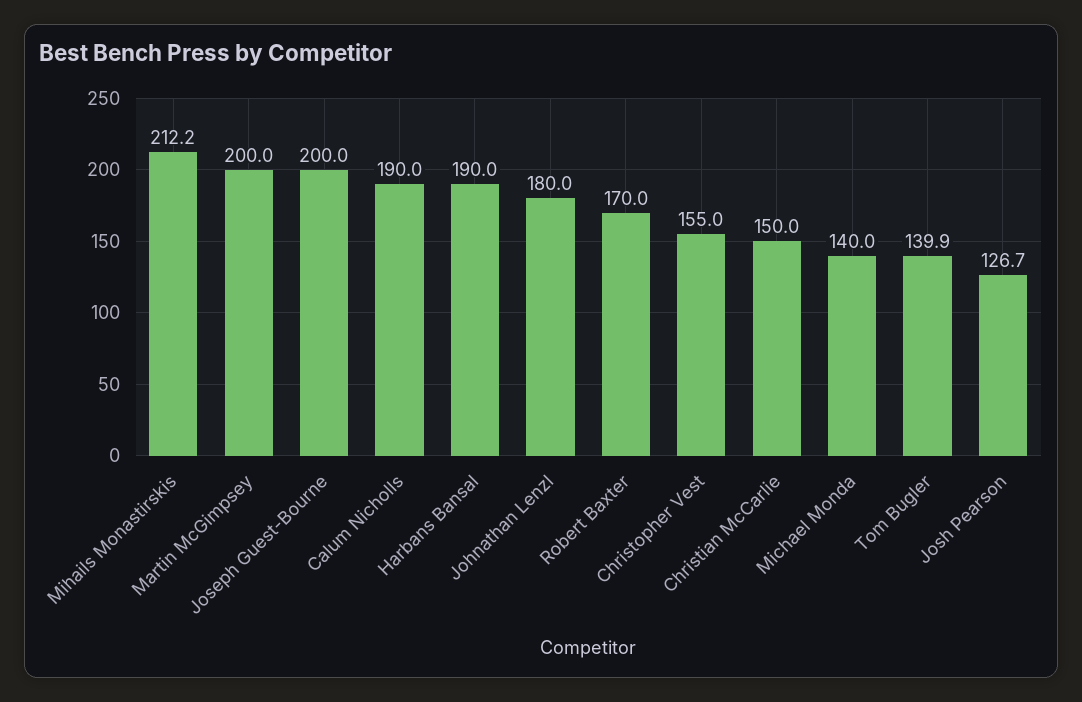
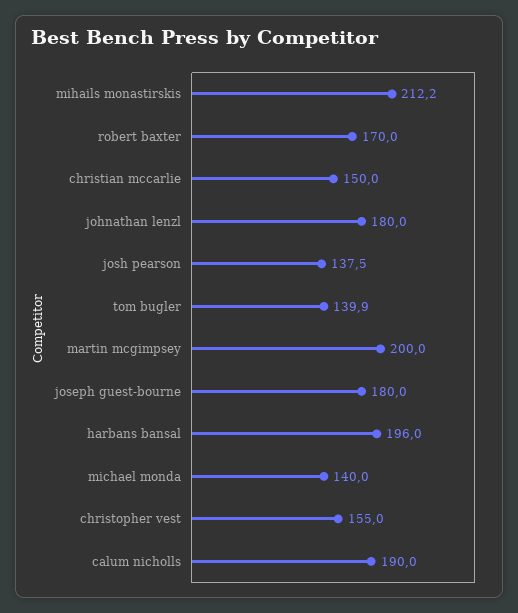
  {
    "Mihails Monastirskis": 212.2,
    "Martin McGimpsey": 200,
-   "Joseph Guest-Bourne": 200,
+   "Joseph Guest-Bourne": 180,
    "Calum Nicholls": 190,
-   "Harbans Bansal": 190,
+   "Harbans Bansal": 196,
    "Johnathan Lenzl": 180,
    "Robert Baxter": 170,
    "Christopher Vest": 155,
    "Christian McCarlie": 150,
    "Michael Monda": 140,
    "Tom Bugler": 139.9,
-   "Josh Pearson": 126.7
+   "Josh Pearson": 137.5
  }

